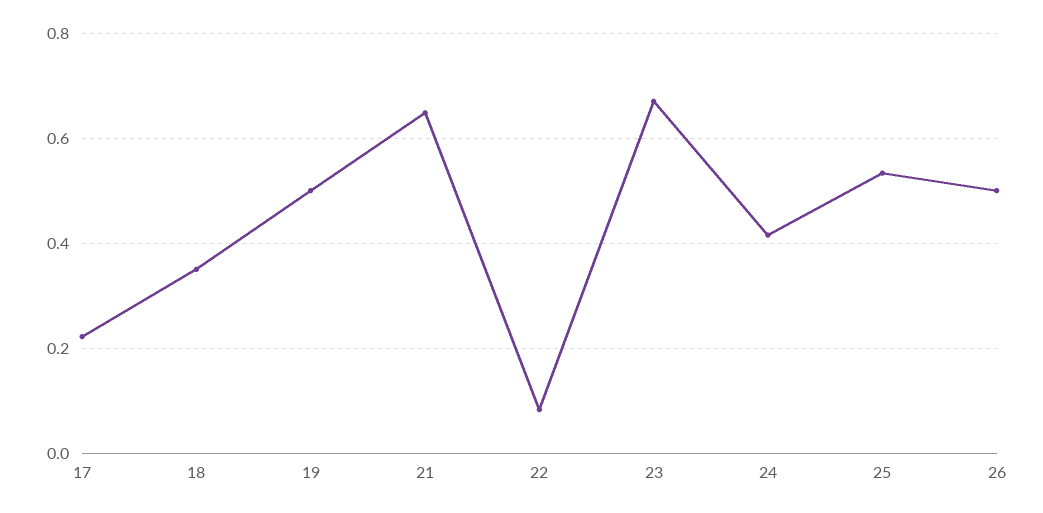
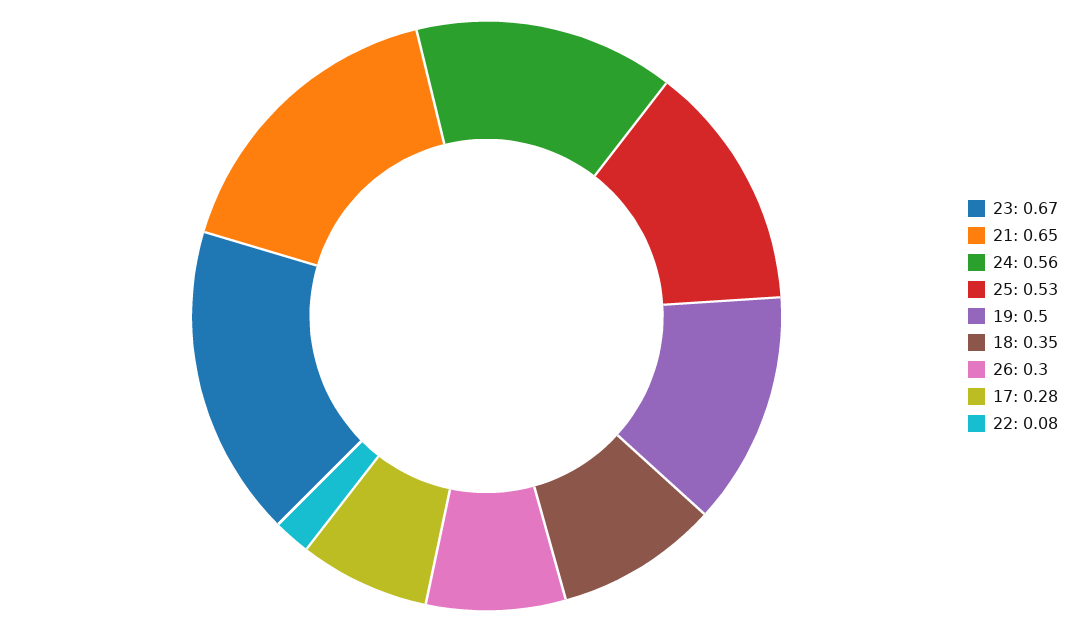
  {
-   "17": 0.22,
+   "17": 0.28,
    "18": 0.35,
    "19": 0.5,
    "21": 0.65,
    "22": 0.08,
    "23": 0.67,
-   "24": 0.42,
+   "24": 0.56,
    "25": 0.53,
-   "26": 0.5
+   "26": 0.3
  }

